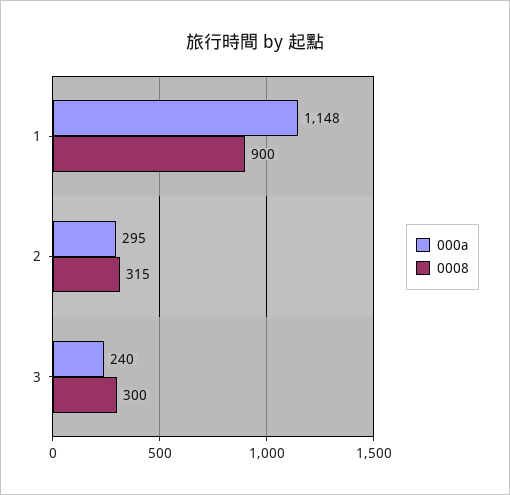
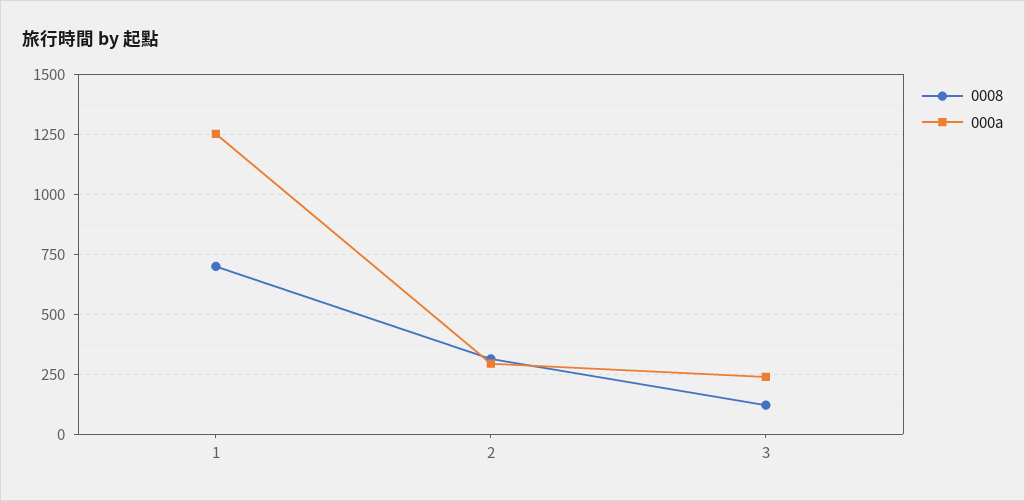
  {
    "000a": {
-     "1": 1148,
+     "1": 1250,
      "2": 295,
      "3": 240
    },
    "0008": {
-     "1": 900,
+     "1": 700,
      "2": 315,
-     "3": 300
+     "3": 125
    }
  }

